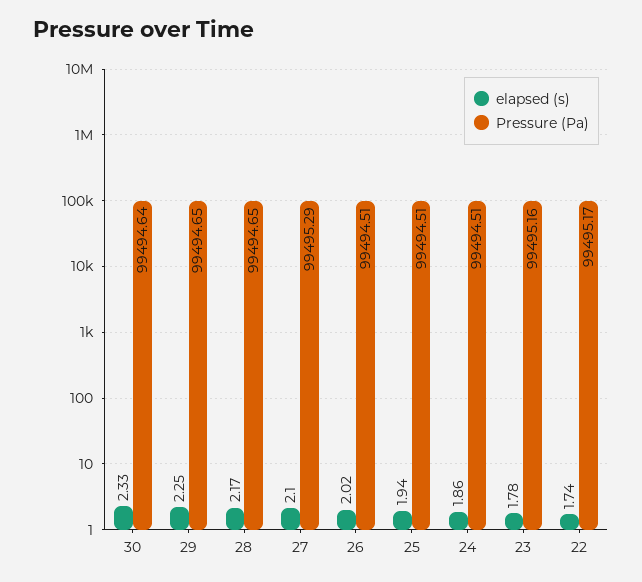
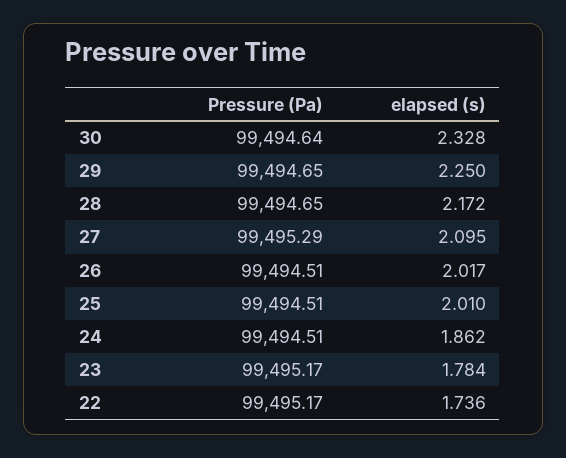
  {
    "elapsed (s)": {
      "30": 2.328,
      "29": 2.25,
      "28": 2.172,
      "27": 2.095,
      "26": 2.017,
-     "25": 1.94,
+     "25": 2.01,
      "24": 1.862,
      "23": 1.784,
      "22": 1.736
    },
    "Pressure (Pa)": {
      "30": 99494.64,
      "29": 99494.65,
      "28": 99494.65,
      "27": 99495.29,
      "26": 99494.51,
      "25": 99494.51,
      "24": 99494.51,
-     "23": 99495.16,
+     "23": 99495.17,
      "22": 99495.17
    }
  }

